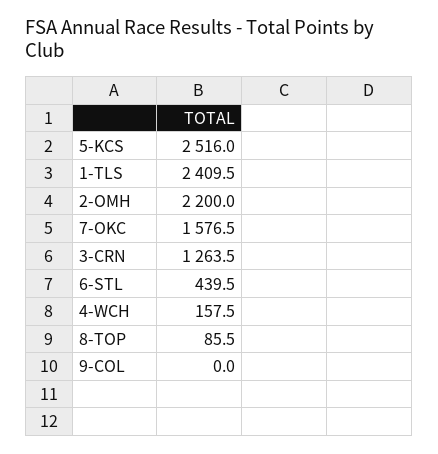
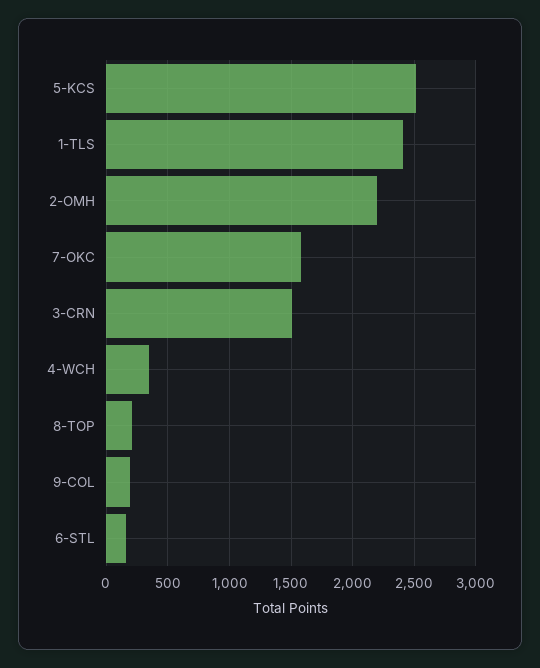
  {
    "5-KCS": 2516,
    "1-TLS": 2409.5,
    "2-OMH": 2200,
    "7-OKC": 1576.5,
-   "3-CRN": 1263.5,
+   "3-CRN": 1500,
-   "6-STL": 439.5,
+   "6-STL": 150,
-   "4-WCH": 157.5,
+   "4-WCH": 350,
-   "8-TOP": 85.5,
+   "8-TOP": 200,
-   "9-COL": 0
+   "9-COL": 200
  }

